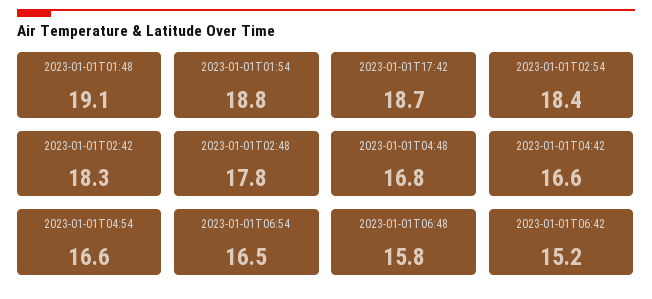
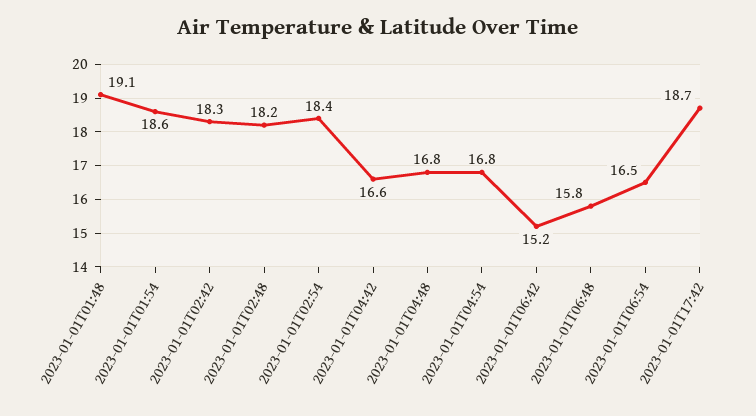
  {
    "2023-01-01T01:48": 19.1,
-   "2023-01-01T01:54": 18.8,
+   "2023-01-01T01:54": 18.6,
    "2023-01-01T17:42": 18.7,
    "2023-01-01T02:54": 18.4,
    "2023-01-01T02:42": 18.3,
-   "2023-01-01T02:48": 17.8,
+   "2023-01-01T02:48": 18.2,
    "2023-01-01T04:48": 16.8,
    "2023-01-01T04:42": 16.6,
-   "2023-01-01T04:54": 16.6,
+   "2023-01-01T04:54": 16.8,
    "2023-01-01T06:54": 16.5,
    "2023-01-01T06:48": 15.8,
    "2023-01-01T06:42": 15.2
  }

